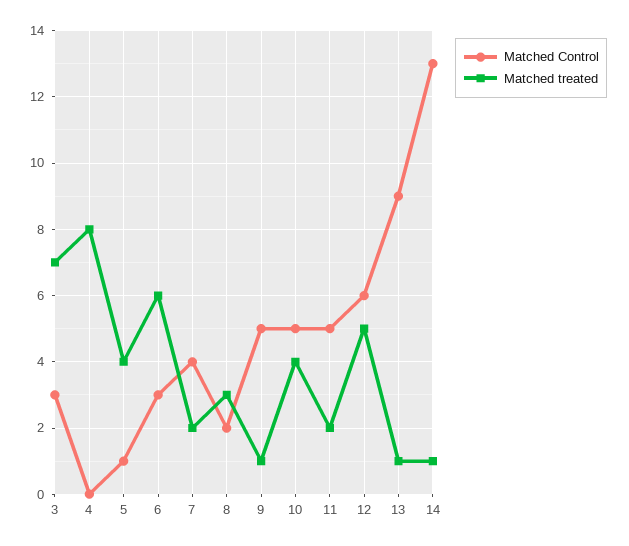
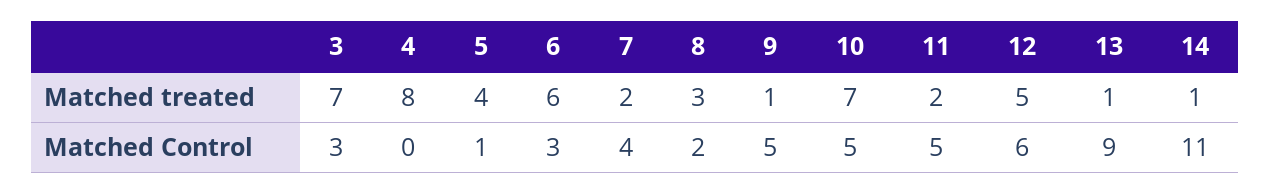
  {
    "Matched Control": {
      "3": 3,
      "4": 0,
      "5": 1,
      "6": 3,
      "7": 4,
      "8": 2,
      "9": 5,
      "10": 5,
      "11": 5,
      "12": 6,
      "13": 9,
-     "14": 13
+     "14": 11
    },
    "Matched treated": {
      "3": 7,
      "4": 8,
      "5": 4,
      "6": 6,
      "7": 2,
      "8": 3,
      "9": 1,
-     "10": 4,
+     "10": 7,
      "11": 2,
      "12": 5,
      "13": 1,
      "14": 1
    }
  }

